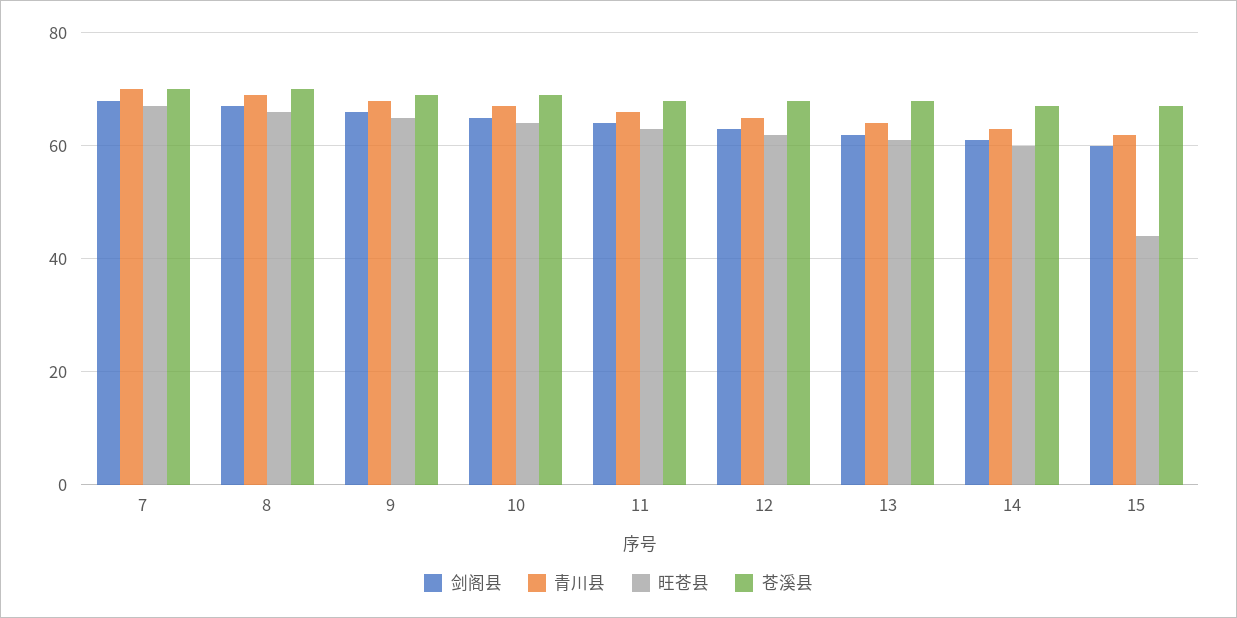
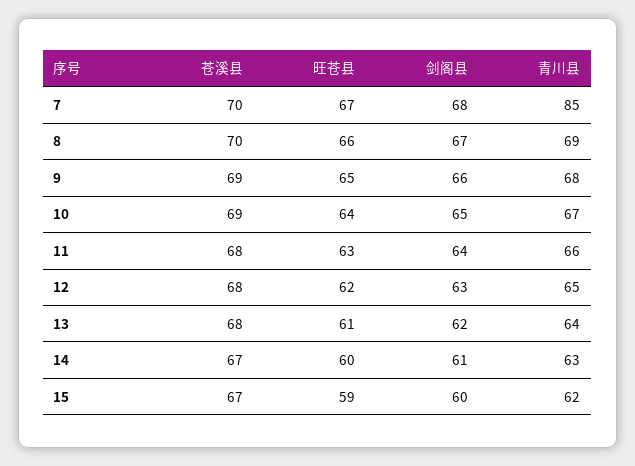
  {
    "剑阁县": {
      "7": 68,
      "8": 67,
      "9": 66,
      "10": 65,
      "11": 64,
      "12": 63,
      "13": 62,
      "14": 61,
      "15": 60
    },
    "青川县": {
-     "7": 70,
+     "7": 85,
      "8": 69,
      "9": 68,
      "10": 67,
      "11": 66,
      "12": 65,
      "13": 64,
      "14": 63,
      "15": 62
    },
    "旺苍县": {
      "7": 67,
      "8": 66,
      "9": 65,
      "10": 64,
      "11": 63,
      "12": 62,
      "13": 61,
      "14": 60,
-     "15": 45
+     "15": 59
    },
    "苍溪县": {
      "7": 70,
      "8": 70,
      "9": 69,
      "10": 69,
      "11": 68,
      "12": 68,
      "13": 68,
      "14": 67,
      "15": 67
    }
  }

